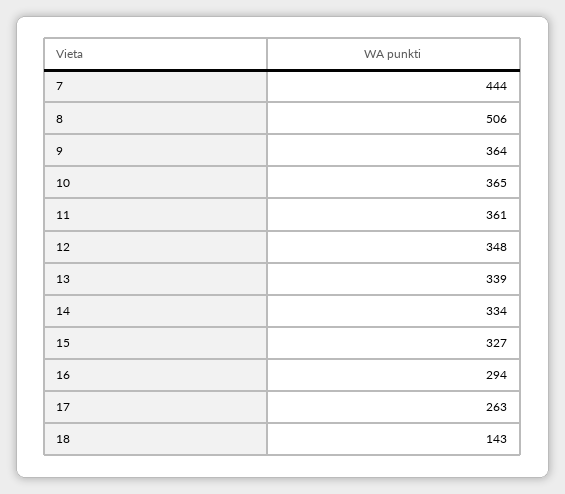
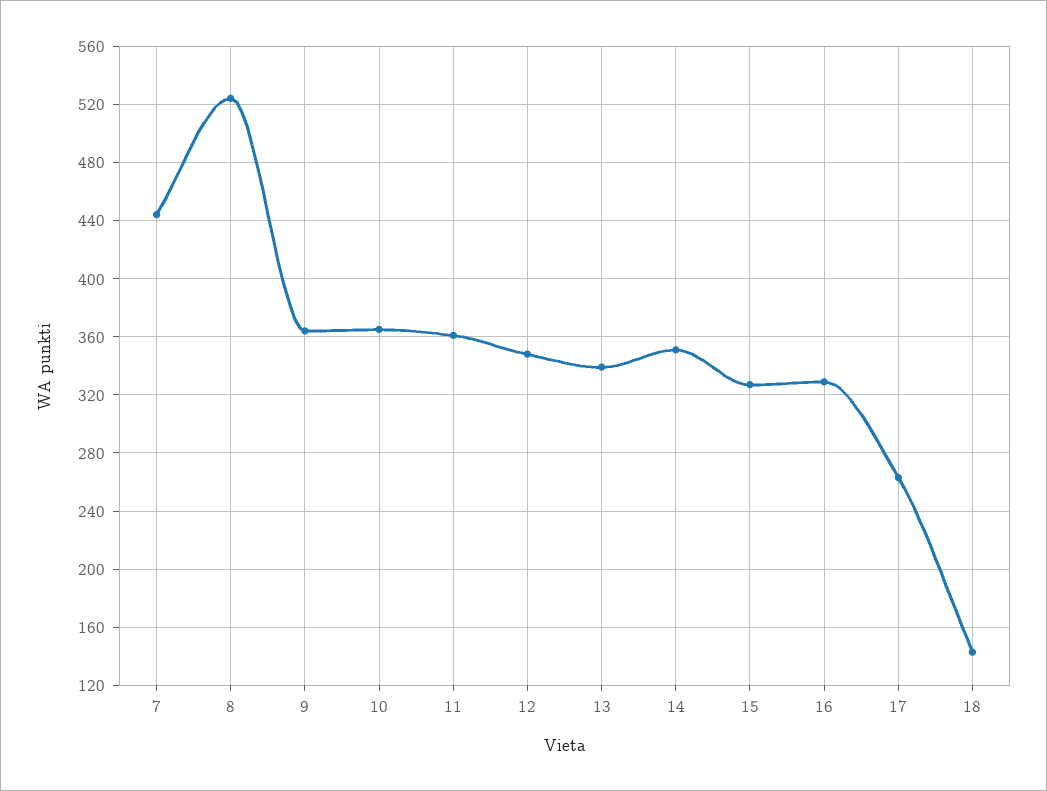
  {
    "7": 444,
-   "8": 506,
+   "8": 525,
    "9": 364,
    "10": 365,
    "11": 361,
    "12": 348,
    "13": 339,
-   "14": 334,
+   "14": 350,
    "15": 327,
-   "16": 294,
+   "16": 330,
    "17": 263,
    "18": 143
  }

